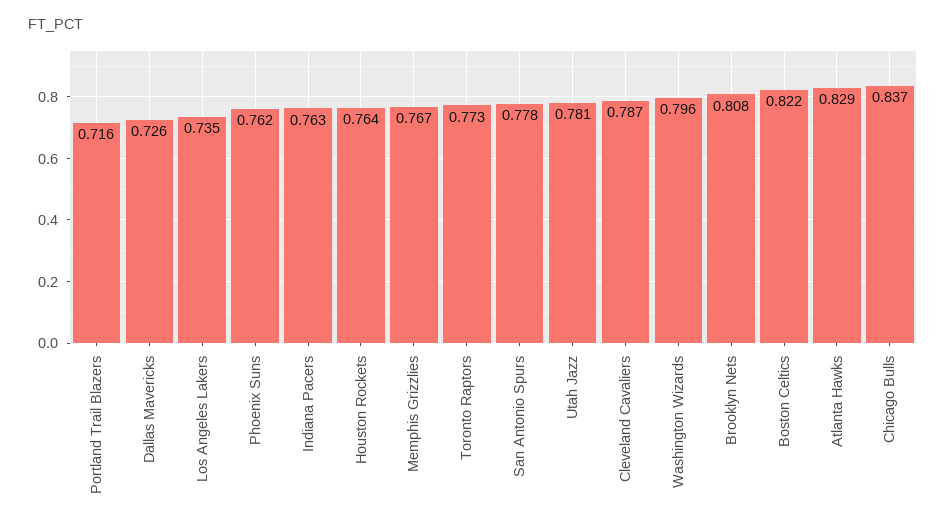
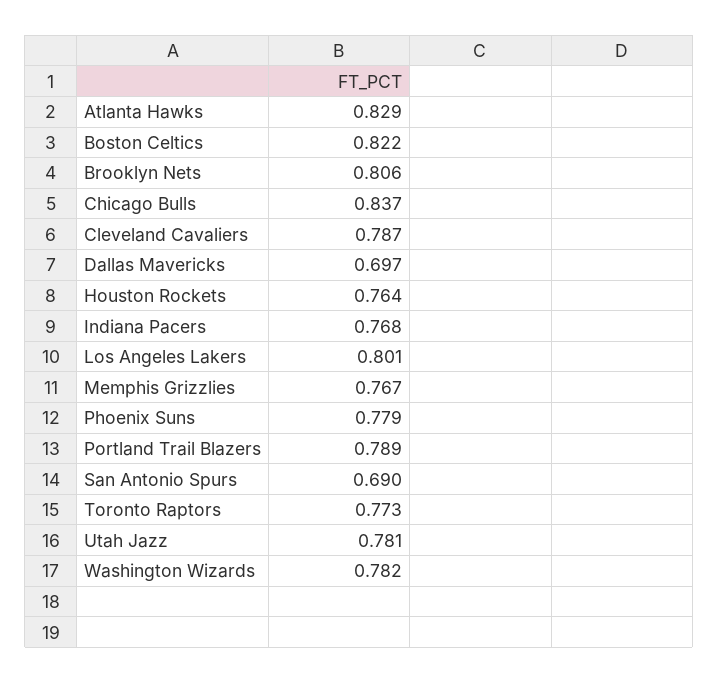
  {
-   "Portland Trail Blazers": 0.716,
+   "Portland Trail Blazers": 0.789,
-   "Dallas Mavericks": 0.726,
+   "Dallas Mavericks": 0.697,
-   "Los Angeles Lakers": 0.735,
+   "Los Angeles Lakers": 0.801,
-   "Phoenix Suns": 0.762,
+   "Phoenix Suns": 0.779,
-   "Indiana Pacers": 0.763,
+   "Indiana Pacers": 0.768,
    "Houston Rockets": 0.764,
    "Memphis Grizzlies": 0.767,
    "Toronto Raptors": 0.773,
-   "San Antonio Spurs": 0.778,
+   "San Antonio Spurs": 0.69,
    "Utah Jazz": 0.781,
    "Cleveland Cavaliers": 0.787,
-   "Washington Wizards": 0.796,
+   "Washington Wizards": 0.782,
-   "Brooklyn Nets": 0.808,
+   "Brooklyn Nets": 0.806,
    "Boston Celtics": 0.822,
    "Atlanta Hawks": 0.829,
    "Chicago Bulls": 0.837
  }

